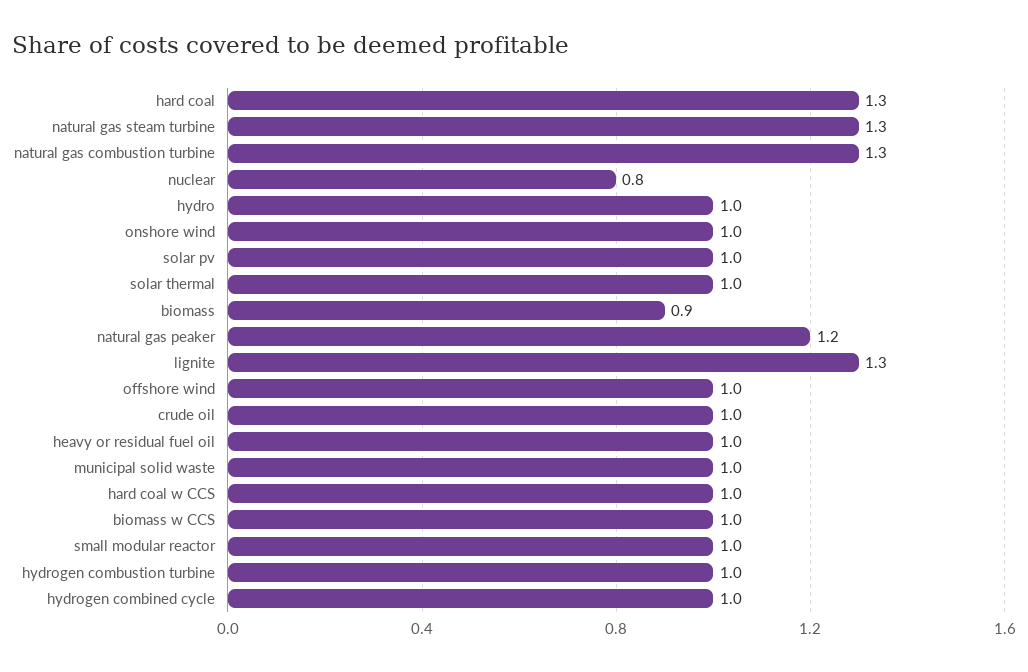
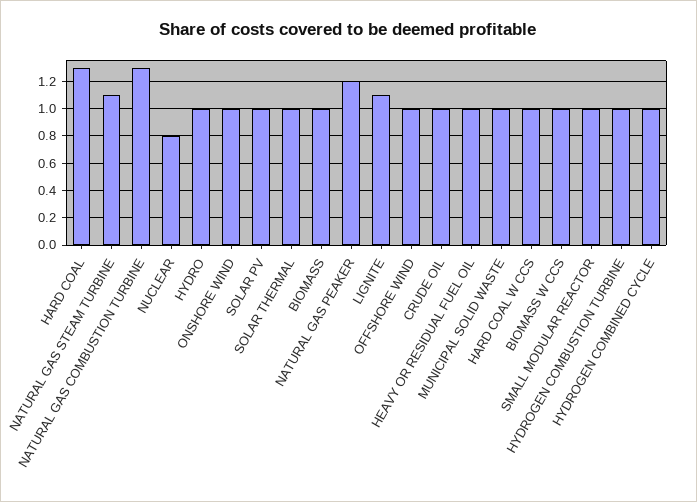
  {
    "hard coal": 1.3,
-   "natural gas steam turbine": 1.3,
+   "natural gas steam turbine": 1.1,
    "natural gas combustion turbine": 1.3,
    "nuclear": 0.8,
    "hydro": 1,
    "onshore wind": 1,
    "solar pv": 1,
    "solar thermal": 1,
-   "biomass": 0.9,
+   "biomass": 1,
    "natural gas peaker": 1.2,
-   "lignite": 1.3,
+   "lignite": 1.1,
    "offshore wind": 1,
    "crude oil": 1,
    "heavy or residual fuel oil": 1,
    "municipal solid waste": 1,
    "hard coal w CCS": 1,
    "biomass w CCS": 1,
    "small modular reactor": 1,
    "hydrogen combustion turbine": 1,
    "hydrogen combined cycle": 1
  }

